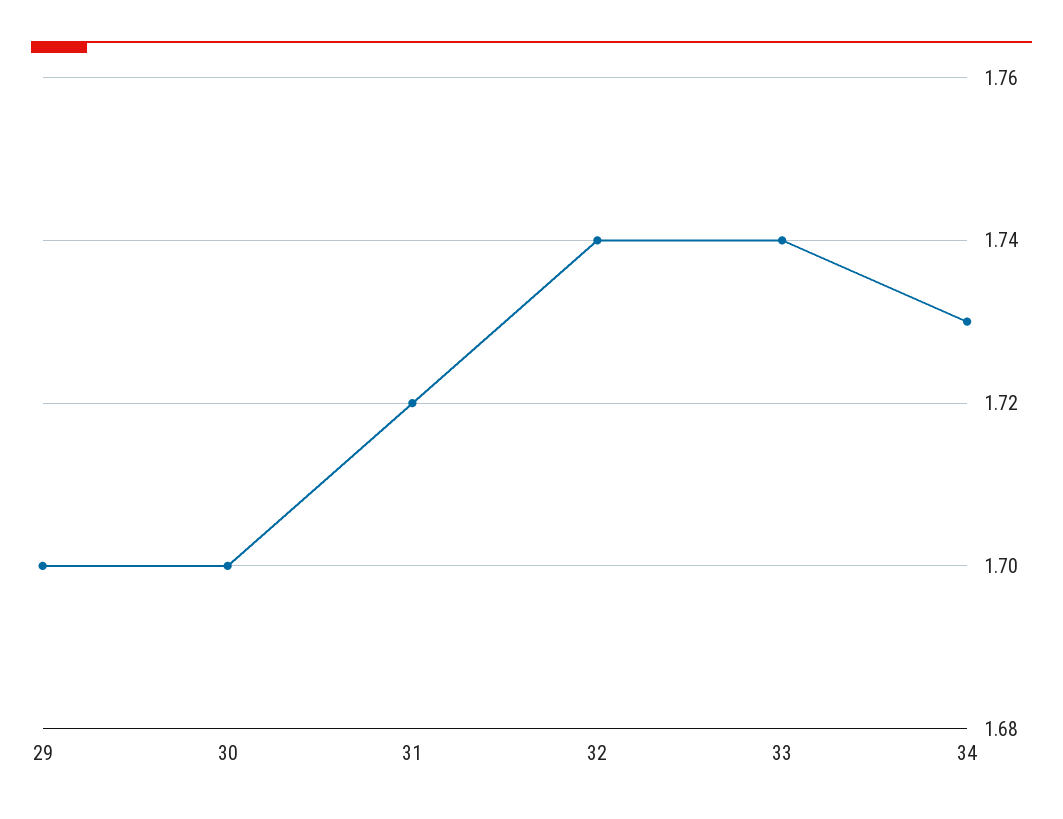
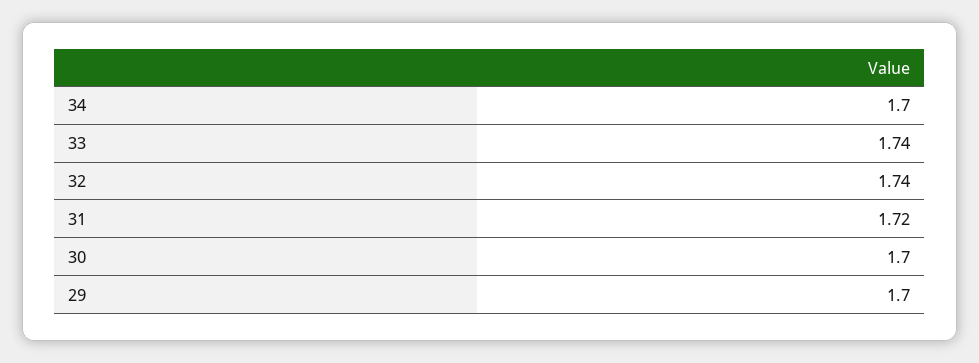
  {
    "29": 1.7,
    "30": 1.7,
    "31": 1.72,
    "32": 1.74,
    "33": 1.74,
-   "34": 1.73
+   "34": 1.7
  }

